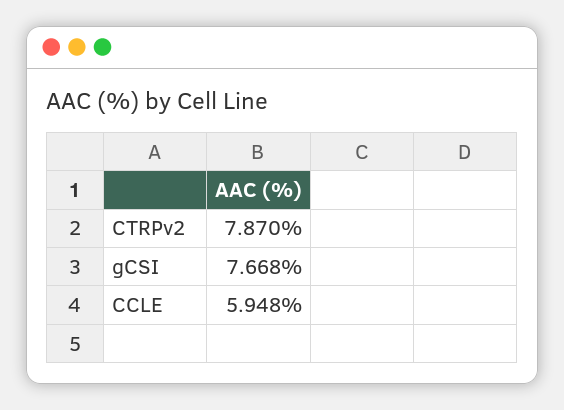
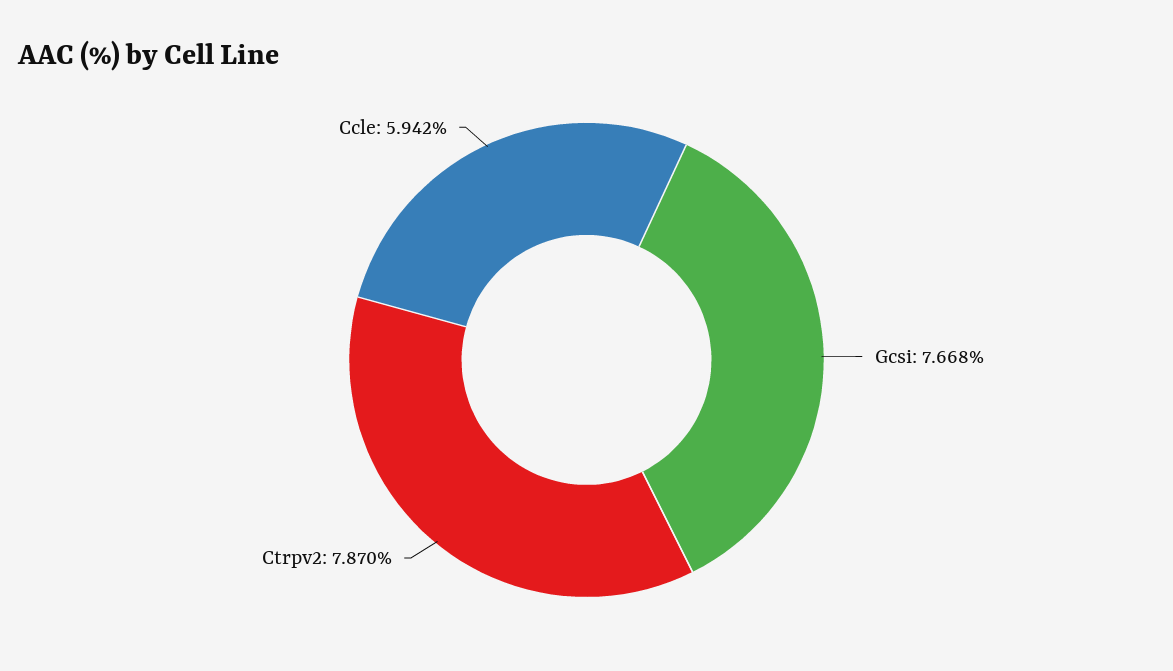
  {
    "CTRPv2": 7.87,
    "gCSI": 7.668,
-   "CCLE": 5.948
+   "CCLE": 5.942
  }

